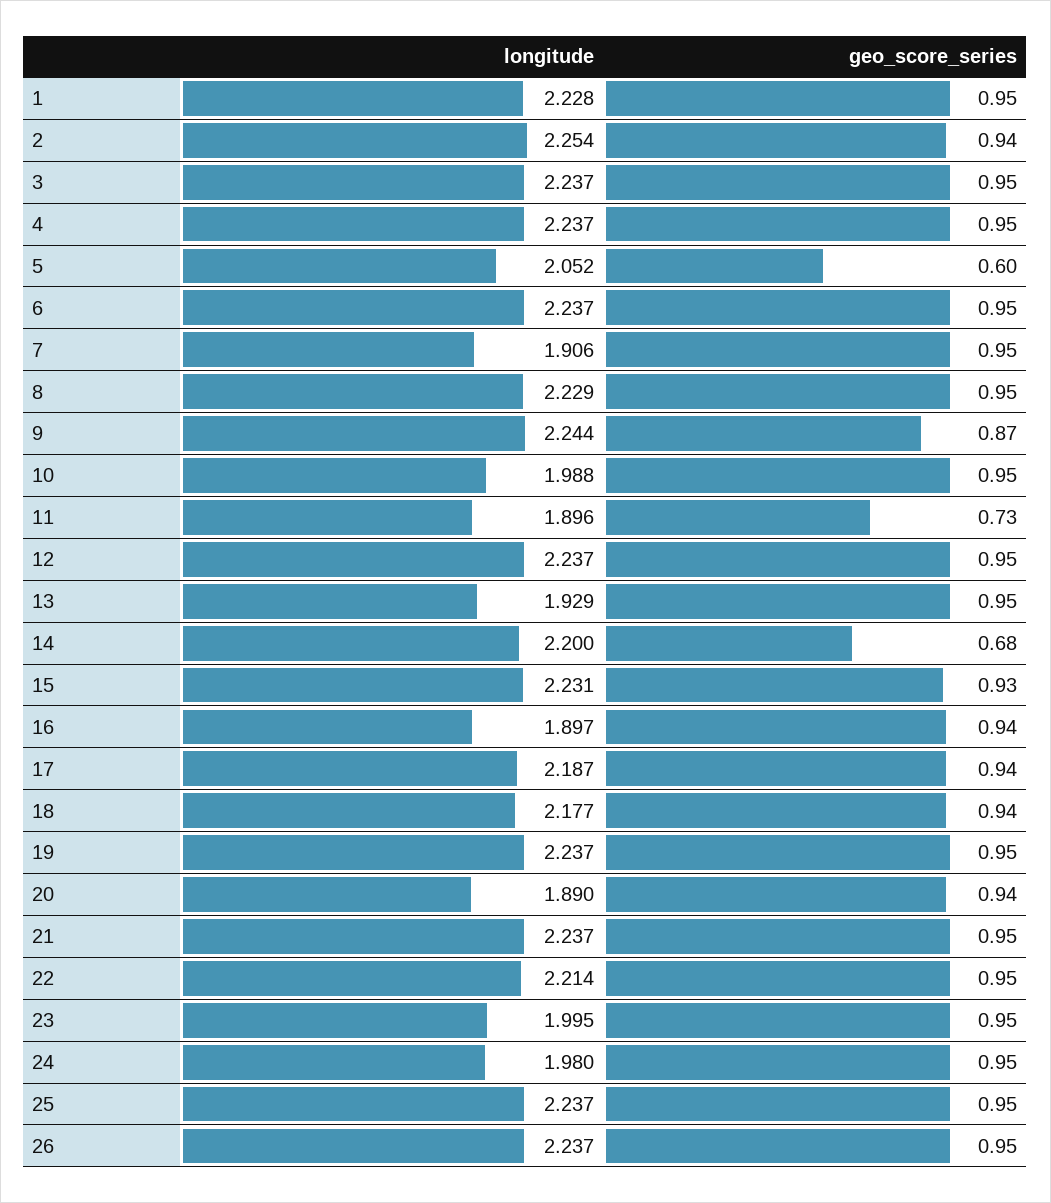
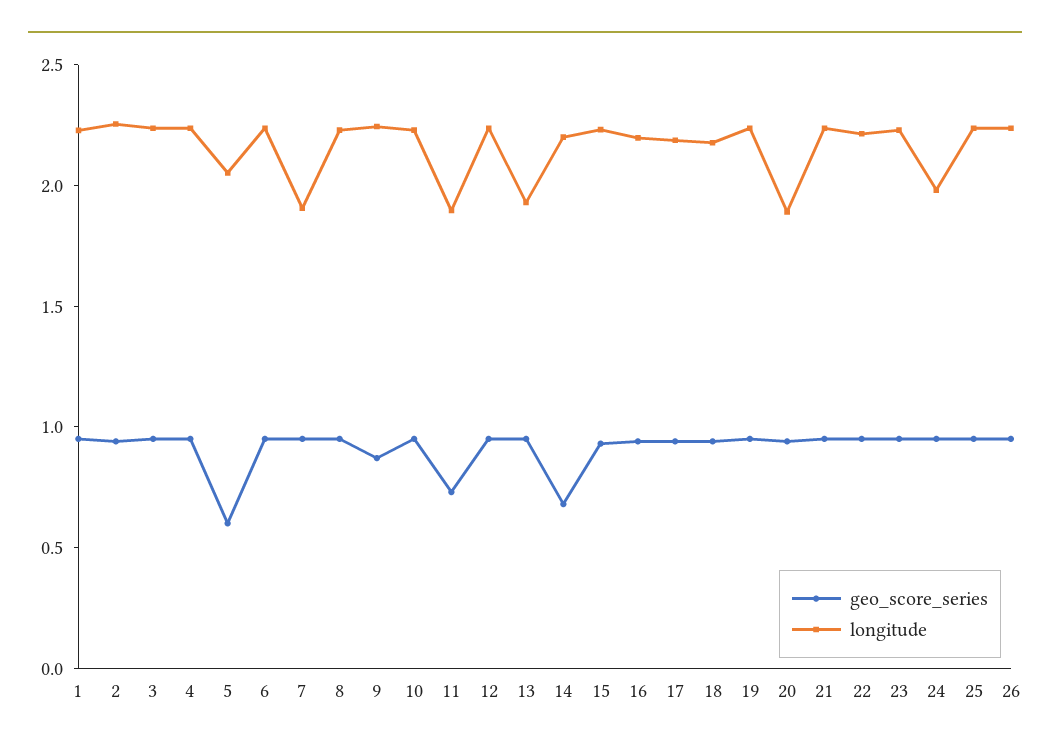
  {
    "longitude": {
      "1": 2.228,
      "2": 2.254,
      "3": 2.237,
      "4": 2.237,
      "5": 2.052,
      "6": 2.237,
      "7": 1.906,
      "8": 2.229,
      "9": 2.244,
-     "10": 1.988,
+     "10": 2.2,
      "11": 1.896,
      "12": 2.237,
      "13": 1.929,
      "14": 2.2,
      "15": 2.231,
-     "16": 1.897,
+     "16": 2.2,
      "17": 2.187,
      "18": 2.177,
      "19": 2.237,
      "20": 1.89,
      "21": 2.237,
      "22": 2.214,
-     "23": 1.995,
+     "23": 2.2,
      "24": 1.98,
      "25": 2.237,
      "26": 2.237
    },
    "geo_score_series": {
      "1": 0.95,
      "2": 0.94,
      "3": 0.95,
      "4": 0.95,
      "5": 0.6,
      "6": 0.95,
      "7": 0.95,
      "8": 0.95,
      "9": 0.87,
      "10": 0.95,
      "11": 0.73,
      "12": 0.95,
      "13": 0.95,
      "14": 0.68,
      "15": 0.93,
      "16": 0.94,
      "17": 0.94,
      "18": 0.94,
      "19": 0.95,
      "20": 0.94,
      "21": 0.95,
      "22": 0.95,
      "23": 0.95,
      "24": 0.95,
      "25": 0.95,
      "26": 0.95
    }
  }

